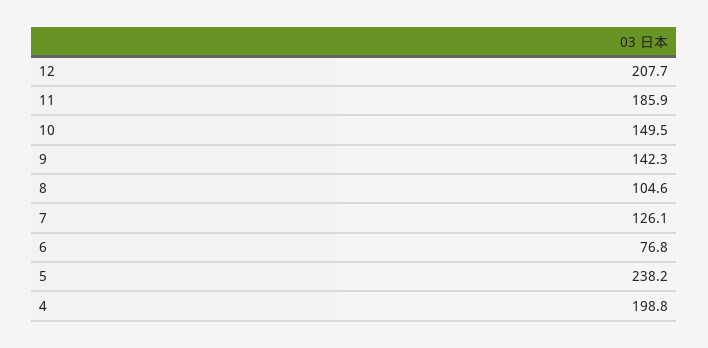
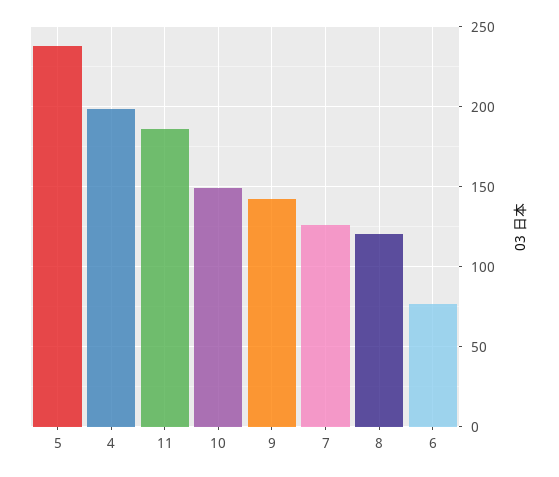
  {
-   "12": 207.7,
    "11": 185.9,
    "10": 149.5,
    "9": 142.3,
-   "8": 104.6,
+   "8": 120,
    "7": 126.1,
    "6": 76.8,
    "5": 238.2,
    "4": 198.8
  }

